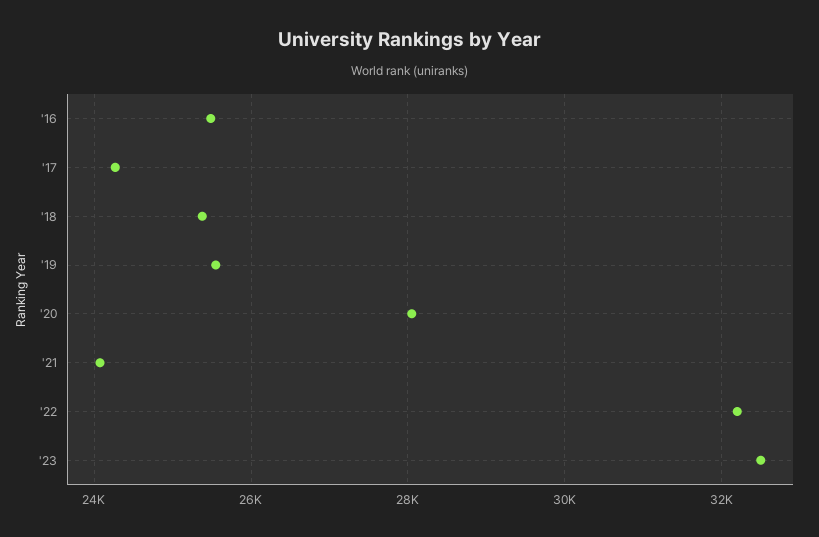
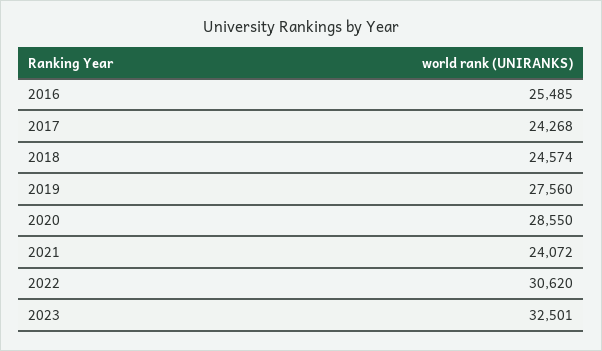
  {
    "'16": 25485,
    "'17": 24268,
-   "'18": 25400,
+   "'18": 24574,
-   "'19": 25600,
+   "'19": 27560,
-   "'20": 28000,
+   "'20": 28550,
    "'21": 24072,
-   "'22": 32200,
+   "'22": 30620,
    "'23": 32501
  }

